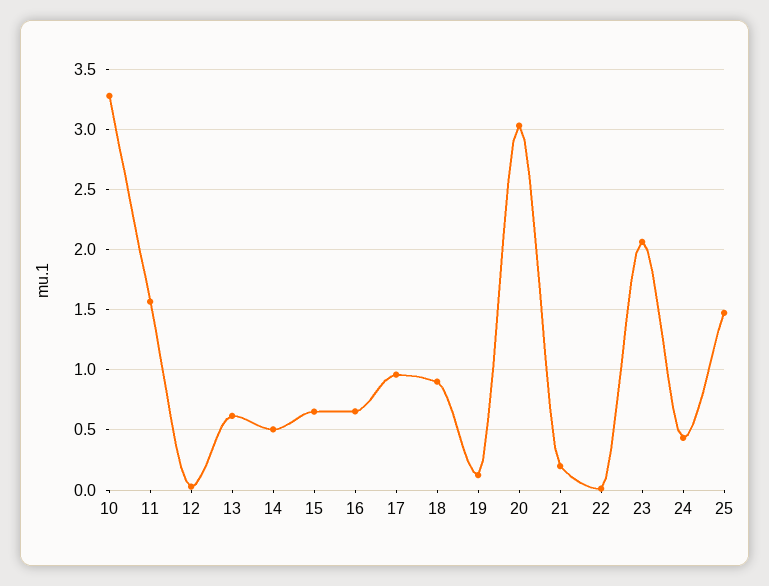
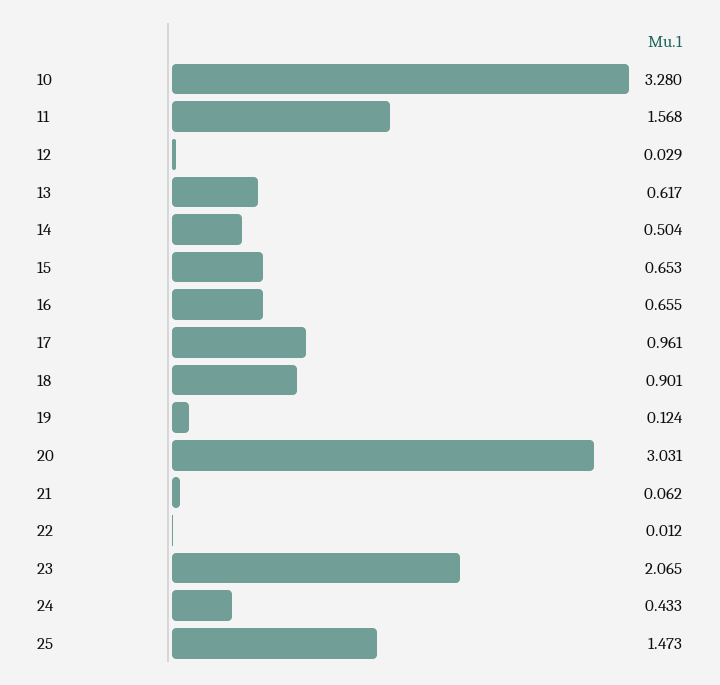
  {
    "10": 3.28,
    "11": 1.568,
    "12": 0.029,
    "13": 0.617,
    "14": 0.504,
    "15": 0.653,
    "16": 0.655,
    "17": 0.961,
    "18": 0.901,
    "19": 0.124,
    "20": 3.031,
-   "21": 0.2,
+   "21": 0.062,
    "22": 0.012,
    "23": 2.065,
    "24": 0.433,
    "25": 1.473
  }

